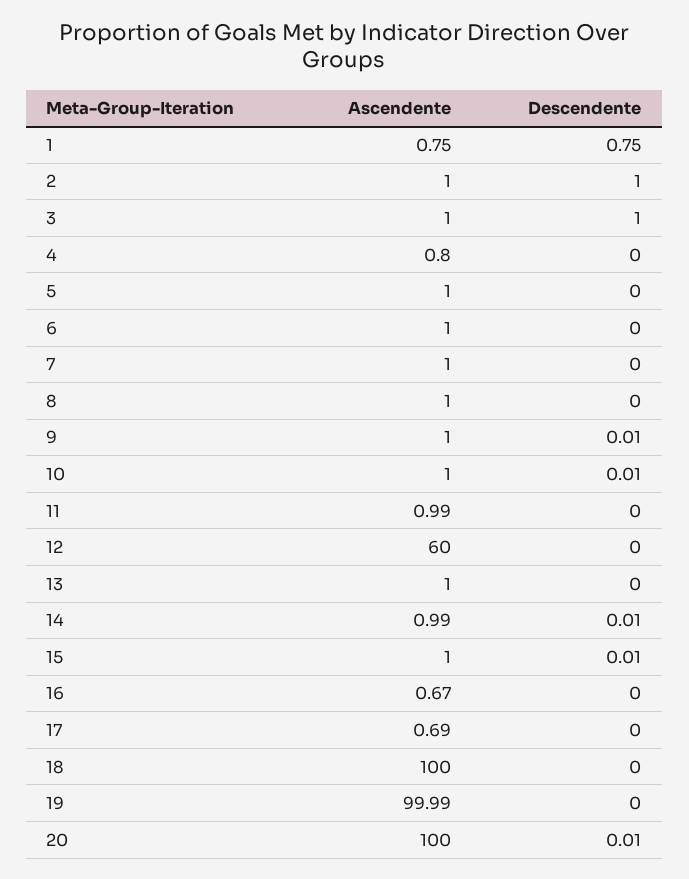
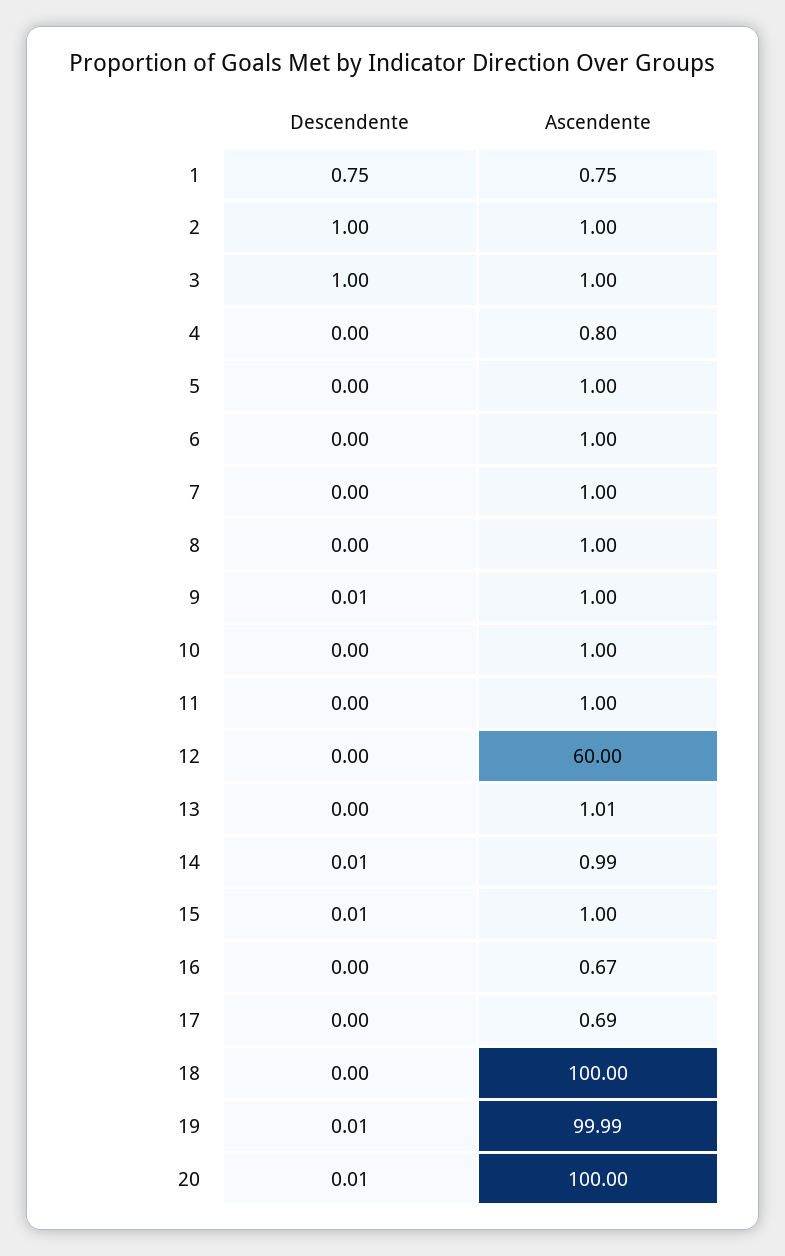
  {
    "Ascendente": {
      "1": 0.75,
      "2": 1,
      "3": 1,
      "4": 0.8,
      "5": 1,
      "6": 1,
      "7": 1,
      "8": 1,
      "9": 1,
      "10": 1,
-     "11": 0.99,
+     "11": 1,
      "12": 60,
-     "13": 1,
+     "13": 1.01,
      "14": 0.99,
      "15": 1,
      "16": 0.67,
      "17": 0.69,
      "18": 100,
      "19": 99.99,
      "20": 100
    },
    "Descendente": {
      "1": 0.75,
      "2": 1,
      "3": 1,
      "4": 0,
      "5": 0,
      "6": 0,
      "7": 0,
      "8": 0,
      "9": 0.01,
-     "10": 0.01,
+     "10": 0,
      "11": 0,
      "12": 0,
      "13": 0,
      "14": 0.01,
      "15": 0.01,
      "16": 0,
      "17": 0,
      "18": 0,
-     "19": 0,
+     "19": 0.01,
      "20": 0.01
    }
  }

